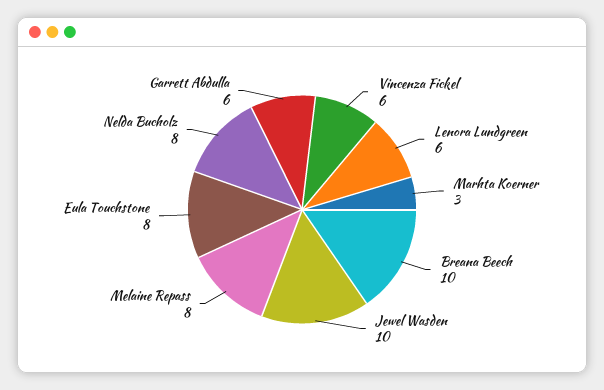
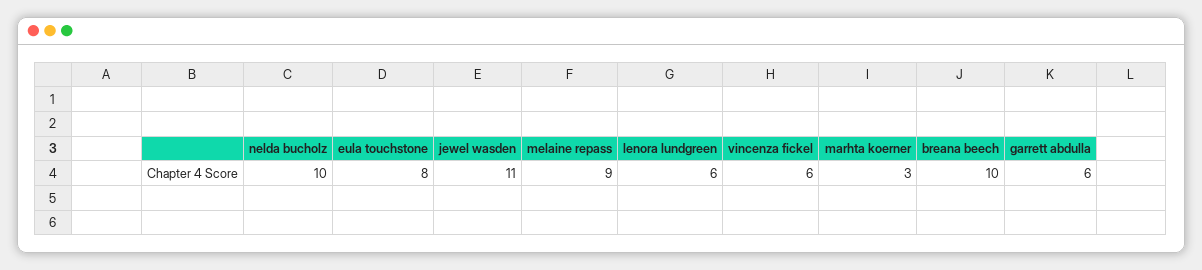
  {
    "Vincenza Fickel": 6,
    "Lenora Lundgreen": 6,
    "Marhta Koerner": 3,
    "Breana Beech": 10,
-   "Jewel Wasden": 10,
+   "Jewel Wasden": 11,
-   "Melaine Repass": 8,
+   "Melaine Repass": 9,
    "Eula Touchstone": 8,
-   "Nelda Bucholz": 8,
+   "Nelda Bucholz": 10,
    "Garrett Abdulla": 6
  }

